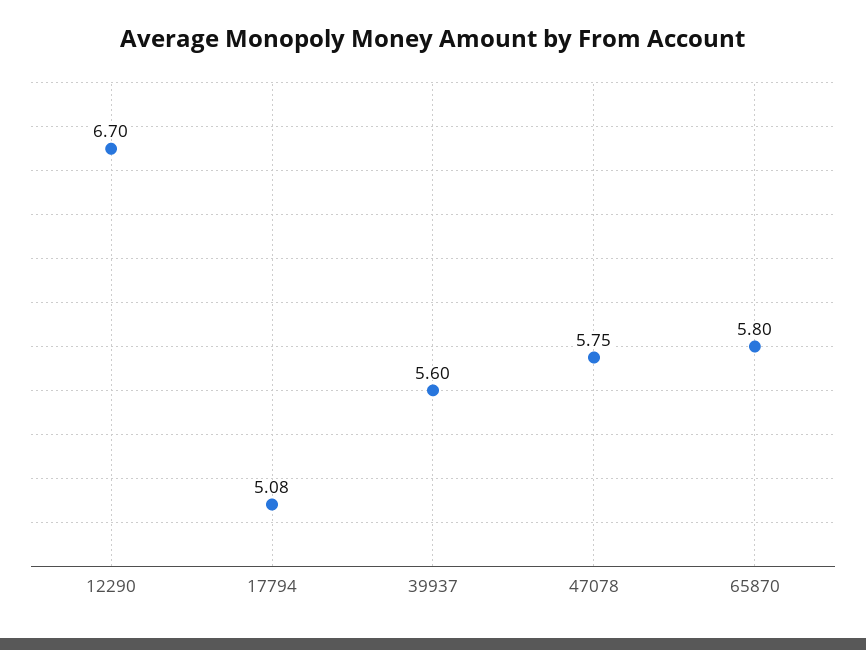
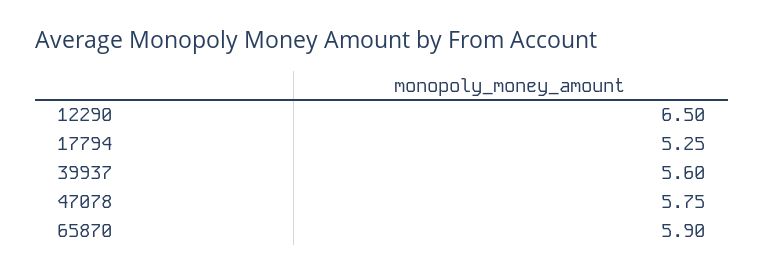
  {
-   "12290": 6.7,
+   "12290": 6.5,
-   "17794": 5.08,
+   "17794": 5.25,
    "39937": 5.6,
    "47078": 5.75,
-   "65870": 5.8
+   "65870": 5.9
  }

